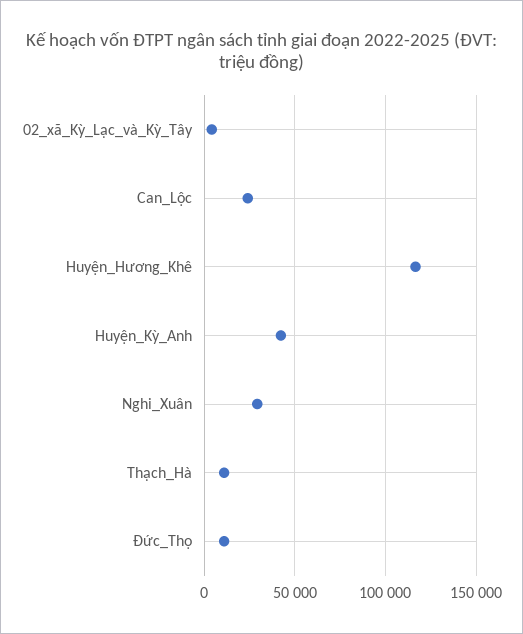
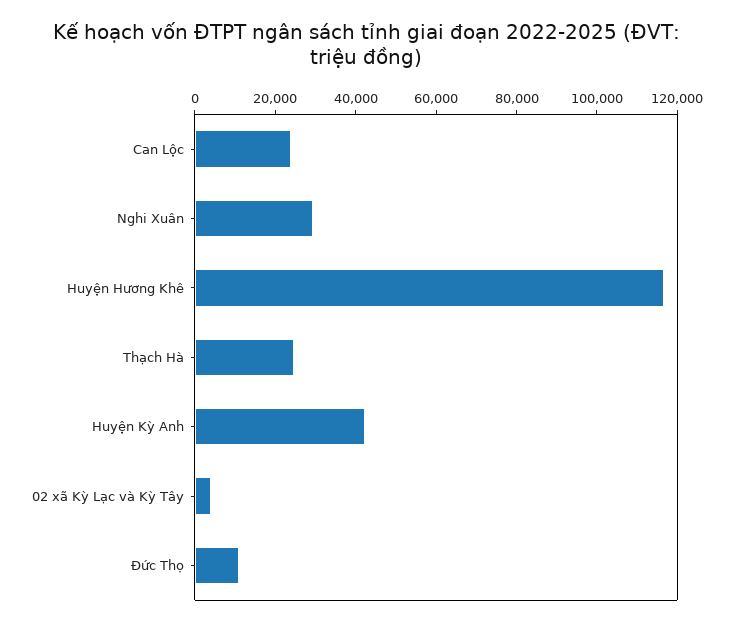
  {
    "02_xã_Kỳ_Lạc_và_Kỳ_Tây": 5000,
    "Can_Lộc": 25000,
    "Huyện_Hương_Khê": 115000,
    "Huyện_Kỳ_Anh": 40000,
    "Nghi_Xuân": 30000,
-   "Thạch_Hà": 10000,
+   "Thạch_Hà": 25000,
    "Đức_Thọ": 10000
  }

